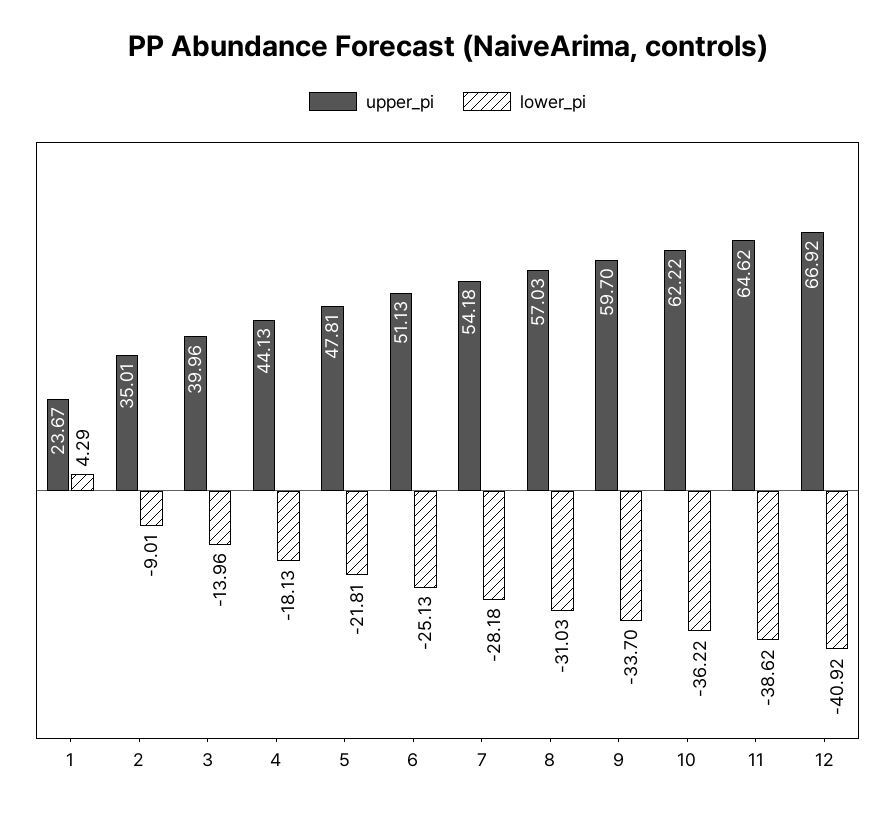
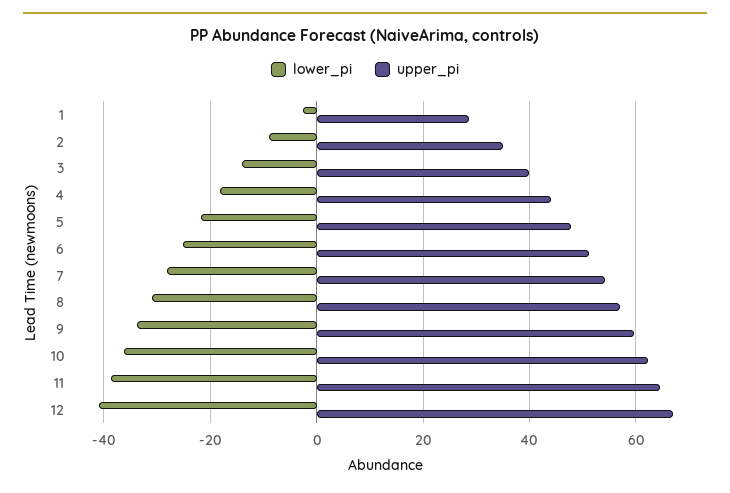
  {
    "upper_pi": {
-     "1": 23.67,
+     "1": 28,
      "2": 35.01,
      "3": 39.96,
      "4": 44.13,
      "5": 47.81,
      "6": 51.13,
      "7": 54.18,
      "8": 57.03,
      "9": 59.7,
      "10": 62.22,
      "11": 64.62,
      "12": 66.92
    },
    "lower_pi": {
-     "1": 4.29,
+     "1": -2,
      "2": -9.01,
      "3": -13.96,
      "4": -18.13,
      "5": -21.81,
      "6": -25.13,
      "7": -28.18,
      "8": -31.03,
      "9": -33.7,
      "10": -36.22,
      "11": -38.62,
      "12": -40.92
    }
  }

